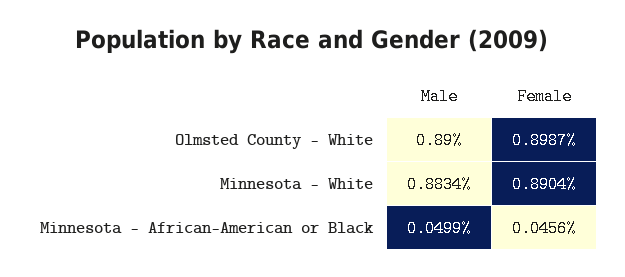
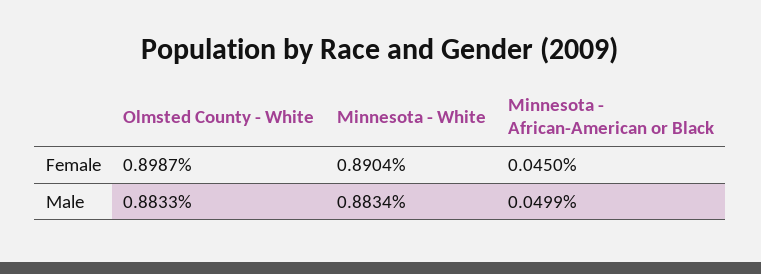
  {
    "Male": {
-     "Olmsted County - White": 0.89,
+     "Olmsted County - White": 0.8833,
      "Minnesota - White": 0.8834,
      "Minnesota - African-American or Black": 0.0499
    },
    "Female": {
      "Olmsted County - White": 0.8987,
      "Minnesota - White": 0.8904,
-     "Minnesota - African-American or Black": 0.0456
+     "Minnesota - African-American or Black": 0.045
    }
  }

